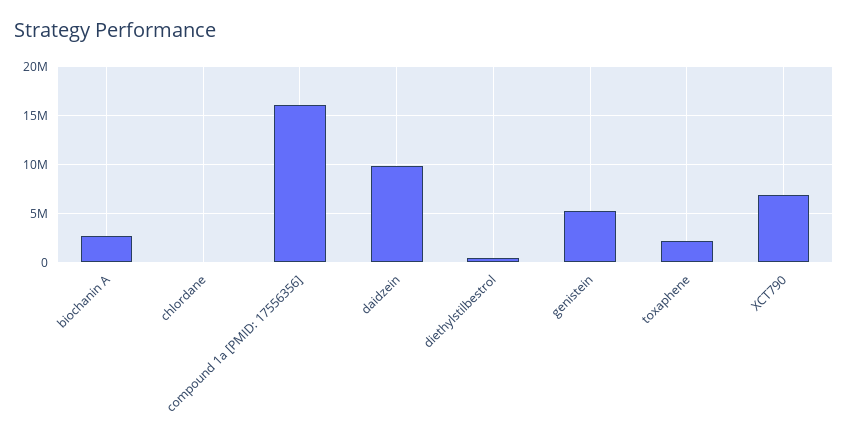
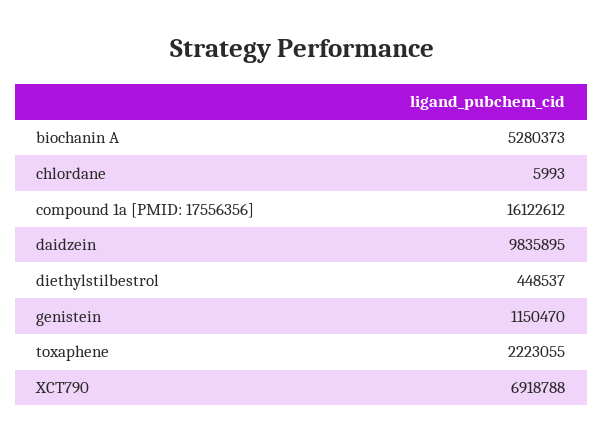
  {
-   "biochanin A": 3000000,
+   "biochanin A": 5280373,
    "chlordane": 5993,
    "compound 1a [PMID: 17556356]": 16122612,
    "daidzein": 9835895,
    "diethylstilbestrol": 448537,
-   "genistein": 5000000,
+   "genistein": 1150470,
    "toxaphene": 2223055,
    "XCT790": 6918788
  }

